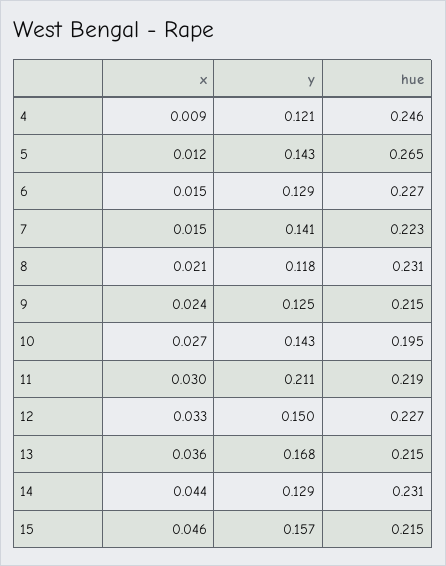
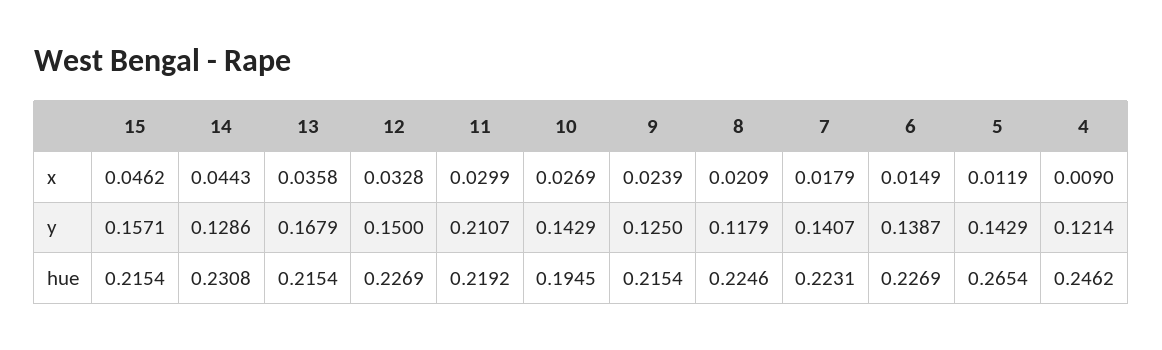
  {
    "x": {
      "4": 0.009,
      "5": 0.0119,
      "6": 0.0149,
-     "7": 0.015,
+     "7": 0.0179,
      "8": 0.0209,
      "9": 0.0239,
      "10": 0.0269,
      "11": 0.0299,
      "12": 0.0328,
      "13": 0.0358,
      "14": 0.0443,
      "15": 0.0462
    },
    "y": {
      "4": 0.1214,
      "5": 0.1429,
-     "6": 0.129,
+     "6": 0.1387,
      "7": 0.1407,
      "8": 0.1179,
      "9": 0.125,
      "10": 0.1429,
      "11": 0.2107,
      "12": 0.15,
      "13": 0.1679,
      "14": 0.1286,
      "15": 0.1571
    },
    "hue": {
      "4": 0.2462,
      "5": 0.2654,
      "6": 0.2269,
      "7": 0.2231,
-     "8": 0.231,
+     "8": 0.2246,
      "9": 0.2154,
      "10": 0.1945,
      "11": 0.2192,
      "12": 0.2269,
      "13": 0.2154,
      "14": 0.2308,
      "15": 0.2154
    }
  }

